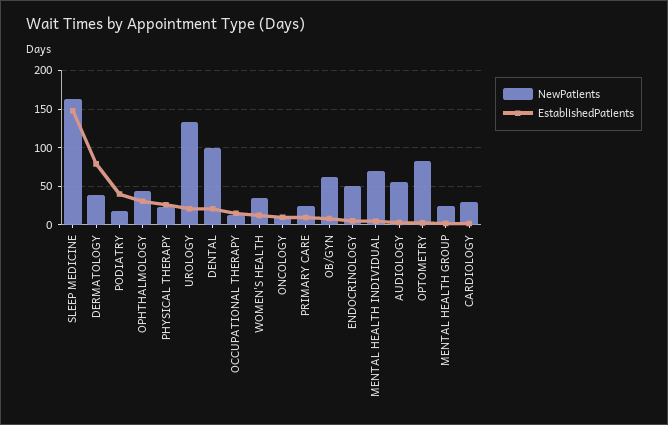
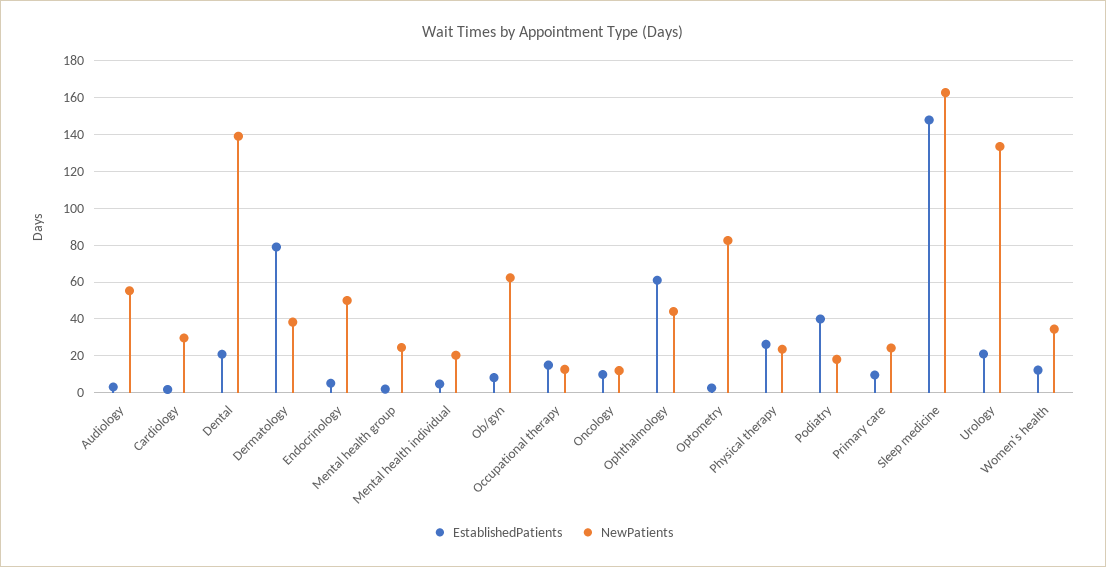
  {
    "NewPatients": {
      "SLEEP MEDICINE": 165,
      "DERMATOLOGY": 40,
      "PODIATRY": 20,
      "OPHTHALMOLOGY": 45,
      "PHYSICAL THERAPY": 25,
      "UROLOGY": 135,
-     "DENTAL": 100,
+     "DENTAL": 140,
      "OCCUPATIONAL THERAPY": 15,
      "WOMEN'S HEALTH": 35,
      "ONCOLOGY": 10,
      "PRIMARY CARE": 25,
      "OB/GYN": 60,
      "ENDOCRINOLOGY": 50,
-     "MENTAL HEALTH INDIVIDUAL": 70,
+     "MENTAL HEALTH INDIVIDUAL": 20,
      "AUDIOLOGY": 55,
      "OPTOMETRY": 85,
      "MENTAL HEALTH GROUP": 25,
      "CARDIOLOGY": 30
    },
    "EstablishedPatients": {
      "SLEEP MEDICINE": 150,
      "DERMATOLOGY": 80,
      "PODIATRY": 40,
-     "OPHTHALMOLOGY": 30,
+     "OPHTHALMOLOGY": 60,
      "PHYSICAL THERAPY": 25,
      "UROLOGY": 20,
      "DENTAL": 20,
      "OCCUPATIONAL THERAPY": 15,
      "WOMEN'S HEALTH": 10,
      "ONCOLOGY": 10,
      "PRIMARY CARE": 10,
      "OB/GYN": 10,
      "ENDOCRINOLOGY": 5,
      "MENTAL HEALTH INDIVIDUAL": 5,
      "AUDIOLOGY": 5,
      "OPTOMETRY": 5,
      "MENTAL HEALTH GROUP": 0,
      "CARDIOLOGY": 0
    }
  }

